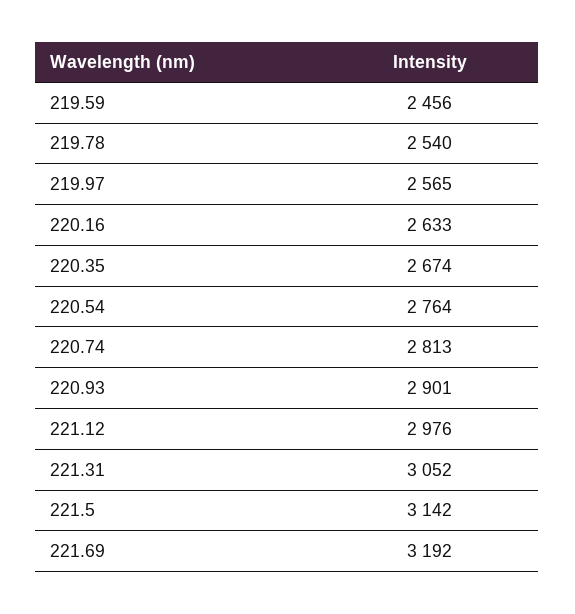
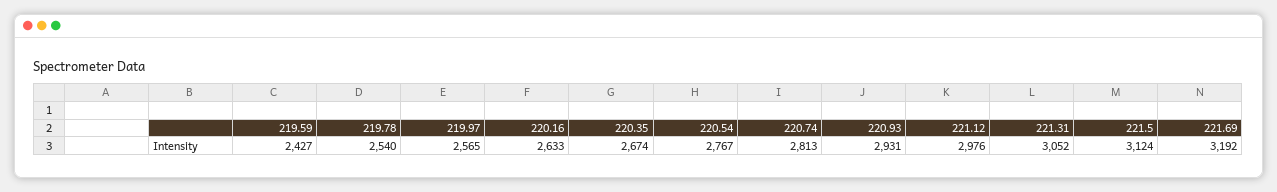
  {
-   "219.59": 2456,
+   "219.59": 2427,
    "219.78": 2540,
    "219.97": 2565,
    "220.16": 2633,
    "220.35": 2674,
-   "220.54": 2764,
+   "220.54": 2767,
    "220.74": 2813,
-   "220.93": 2901,
+   "220.93": 2931,
    "221.12": 2976,
    "221.31": 3052,
-   "221.5": 3142,
+   "221.5": 3124,
    "221.69": 3192
  }

